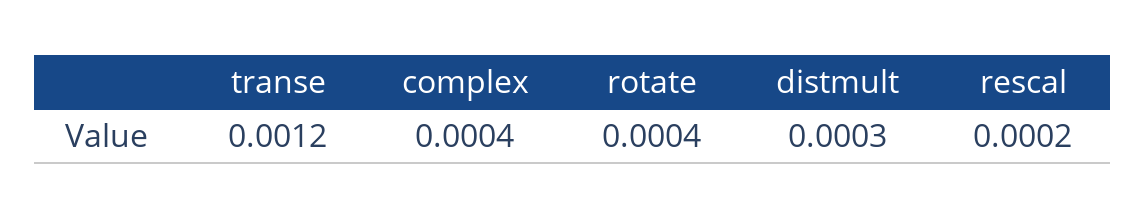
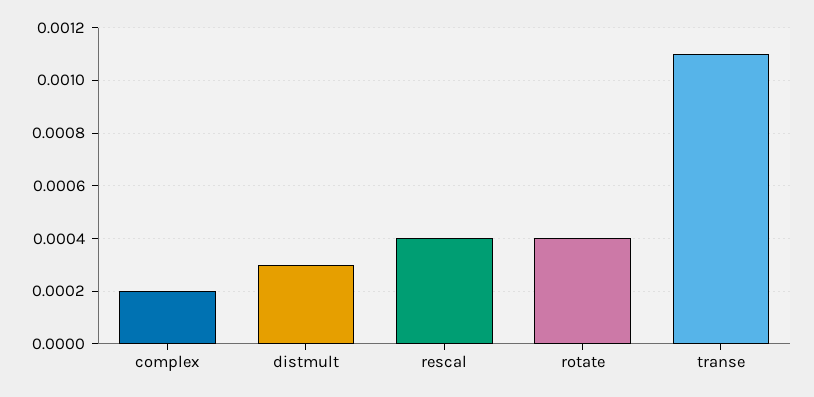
  {
-   "transe": 0.0012,
+   "transe": 0.0011,
-   "complex": 0.0004,
+   "complex": 0.0002,
    "rotate": 0.0004,
    "distmult": 0.0003,
-   "rescal": 0.0002
+   "rescal": 0.0004
  }

